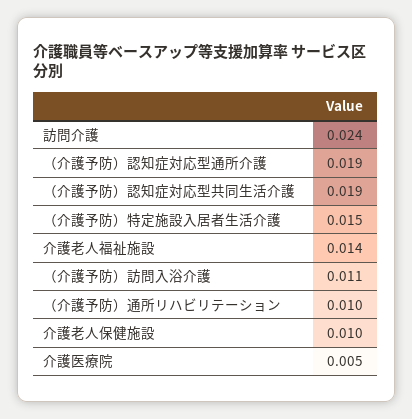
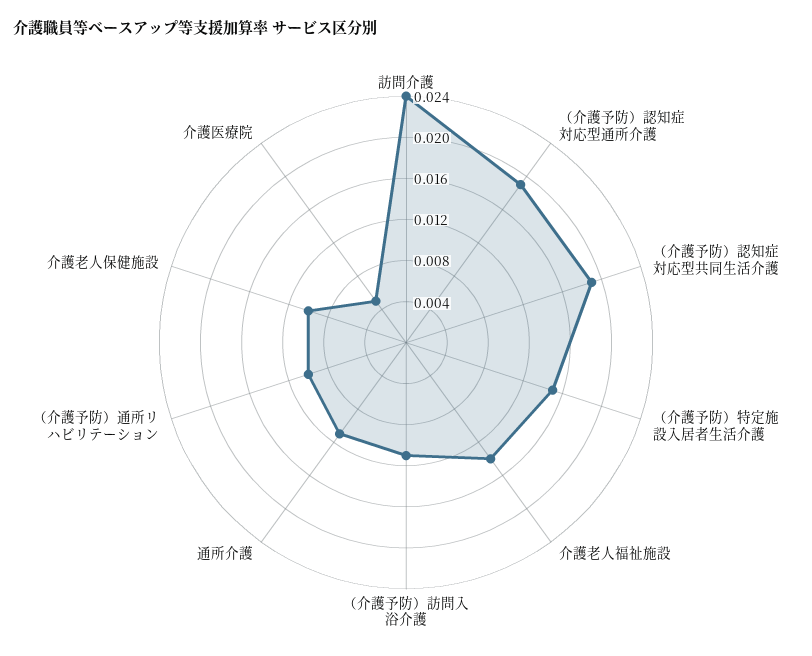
  {
    "訪問介護": 0.024,
    "（介護予防）認知症対応型通所介護": 0.019,
    "（介護予防）認知症対応型共同生活介護": 0.019,
    "（介護予防）特定施設入居者生活介護": 0.015,
    "介護老人福祉施設": 0.014,
    "（介護予防）訪問入浴介護": 0.011,
    "（介護予防）通所リハビリテーション": 0.01,
    "介護老人保健施設": 0.01,
-   "介護医療院": 0.005
+   "介護医療院": 0.005,
+   "通所介護": 0.011
  }

